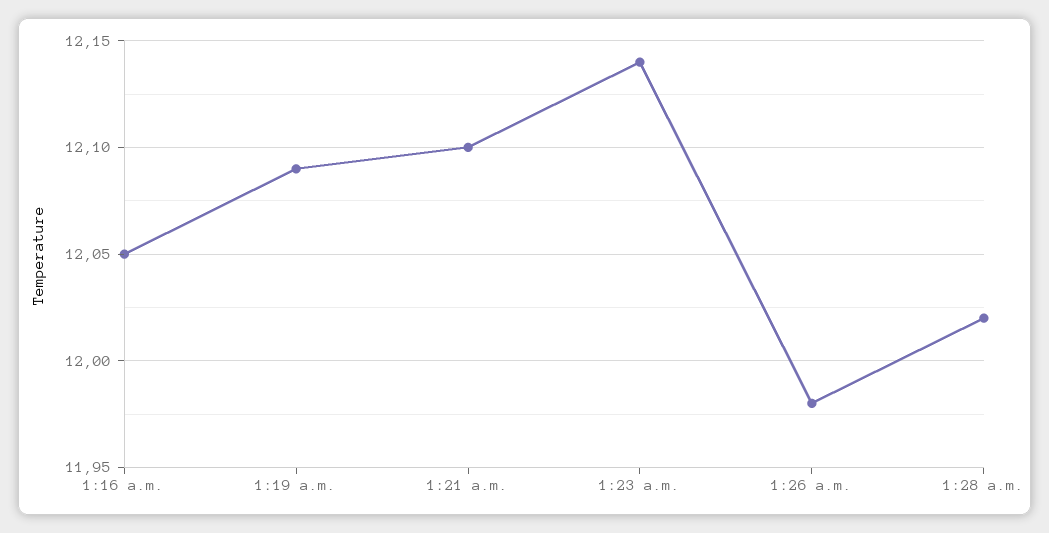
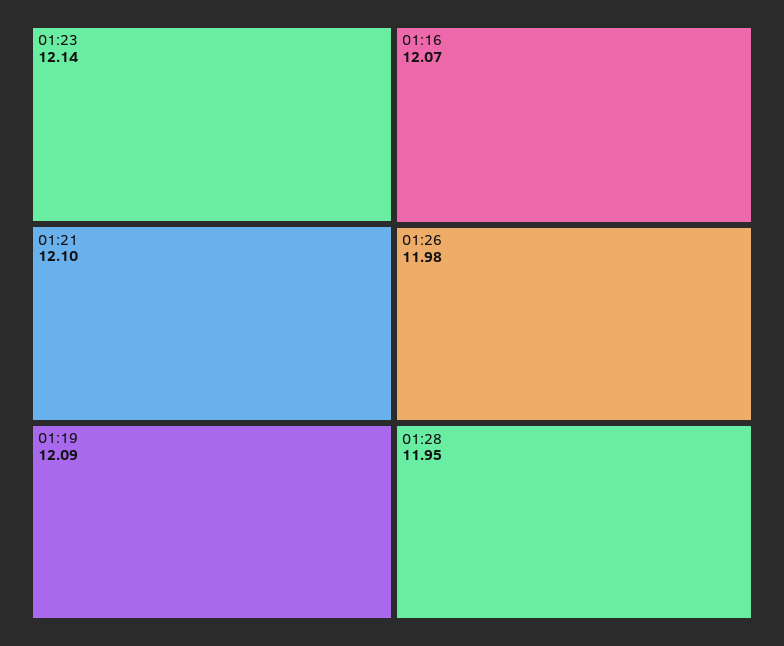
  {
-   "1:16 a.m.": 12.05,
+   "1:16 a.m.": 12.07,
    "1:19 a.m.": 12.09,
    "1:21 a.m.": 12.1,
    "1:23 a.m.": 12.14,
    "1:26 a.m.": 11.98,
-   "1:28 a.m.": 12.02
+   "1:28 a.m.": 11.95
  }

